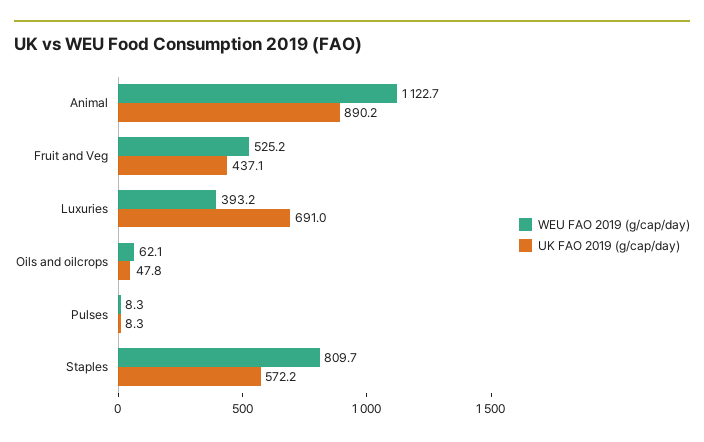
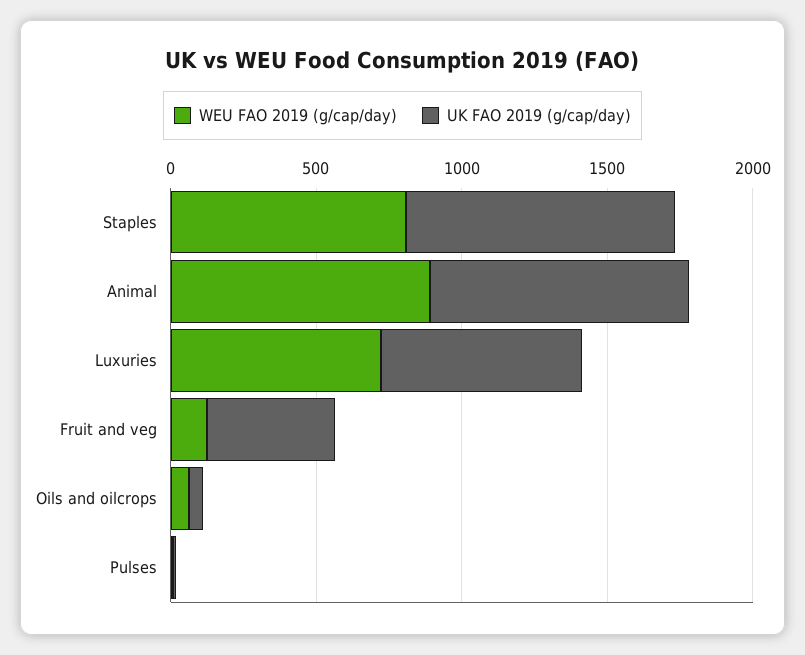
  {
    "WEU FAO 2019 (g/cap/day)": {
-     "Animal": 1122.7,
+     "Animal": 900,
-     "Fruit and Veg": 525.2,
+     "Fruit and Veg": 100,
-     "Luxuries": 393.2,
+     "Luxuries": 700,
      "Oils and oilcrops": 62.1,
      "Pulses": 8.3,
      "Staples": 809.7
    },
    "UK FAO 2019 (g/cap/day)": {
      "Animal": 890.2,
      "Fruit and Veg": 437.1,
      "Luxuries": 691,
      "Oils and oilcrops": 47.8,
      "Pulses": 8.3,
-     "Staples": 572.2
+     "Staples": 900
    }
  }

